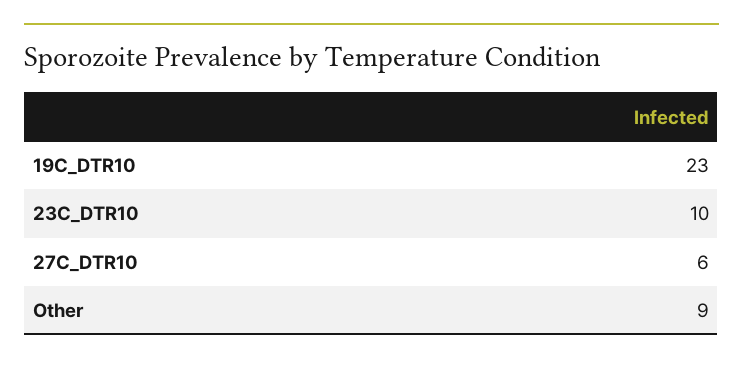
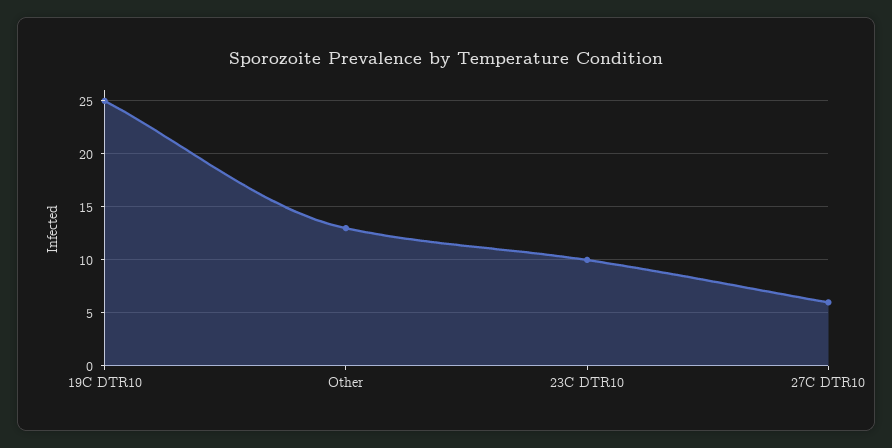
  {
-   "19C_DTR10": 23,
+   "19C_DTR10": 25,
    "23C_DTR10": 10,
    "27C_DTR10": 6,
-   "Other": 9
+   "Other": 13
  }

